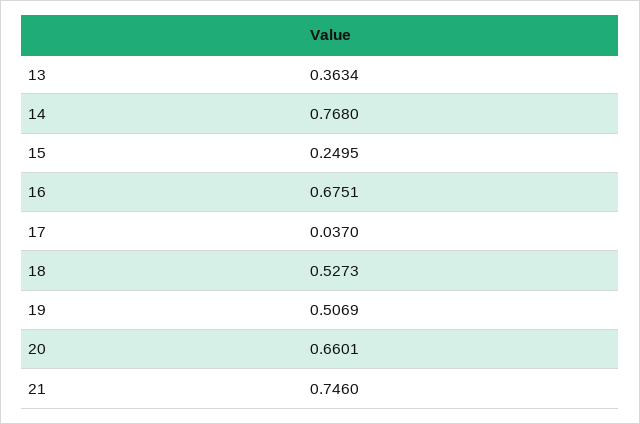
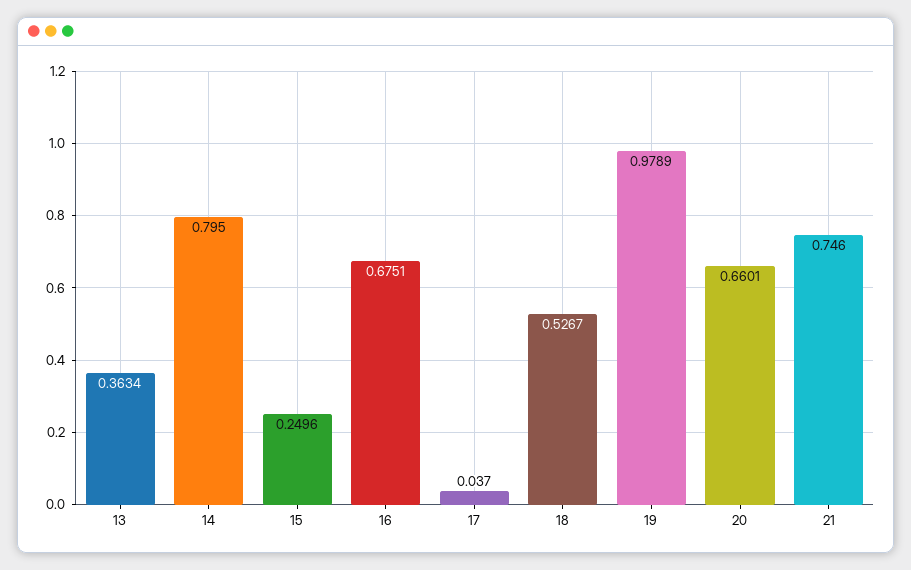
  {
    "13": 0.3634,
-   "14": 0.768,
+   "14": 0.795,
-   "15": 0.2495,
+   "15": 0.2496,
    "16": 0.6751,
    "17": 0.037,
-   "18": 0.5273,
+   "18": 0.5267,
-   "19": 0.5069,
+   "19": 0.9789,
    "20": 0.6601,
    "21": 0.746
  }

